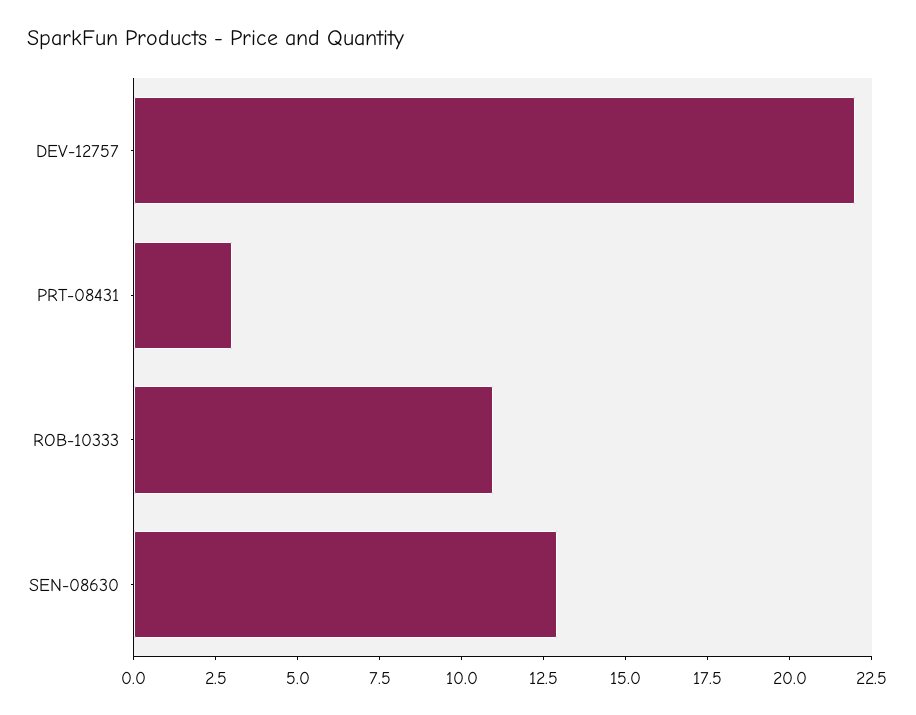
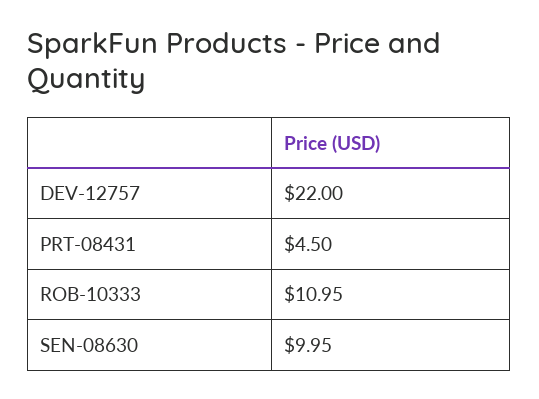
  {
    "DEV-12757": 22,
-   "PRT-08431": 3,
+   "PRT-08431": 4.5,
    "ROB-10333": 10.95,
-   "SEN-08630": 13
+   "SEN-08630": 9.95
  }

